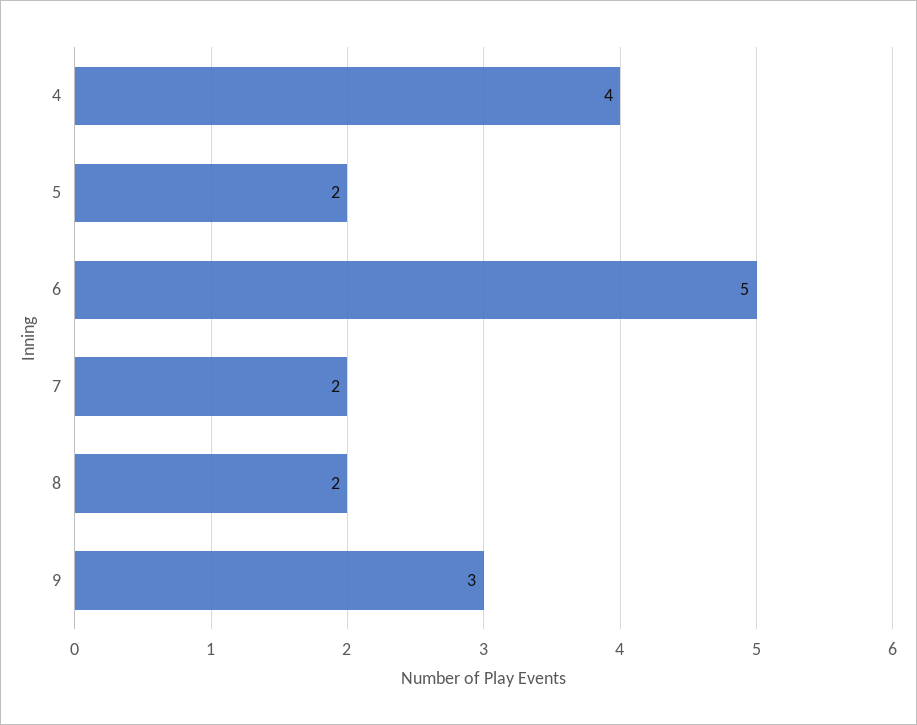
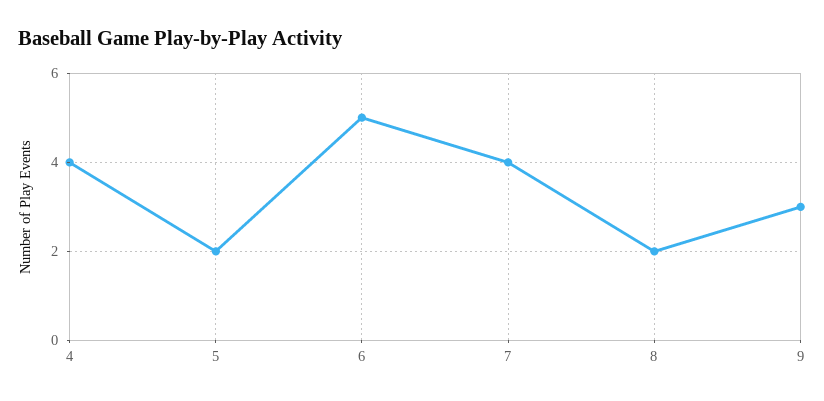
  {
    "4": 4,
    "5": 2,
    "6": 5,
-   "7": 2,
+   "7": 4,
    "8": 2,
    "9": 3
  }

